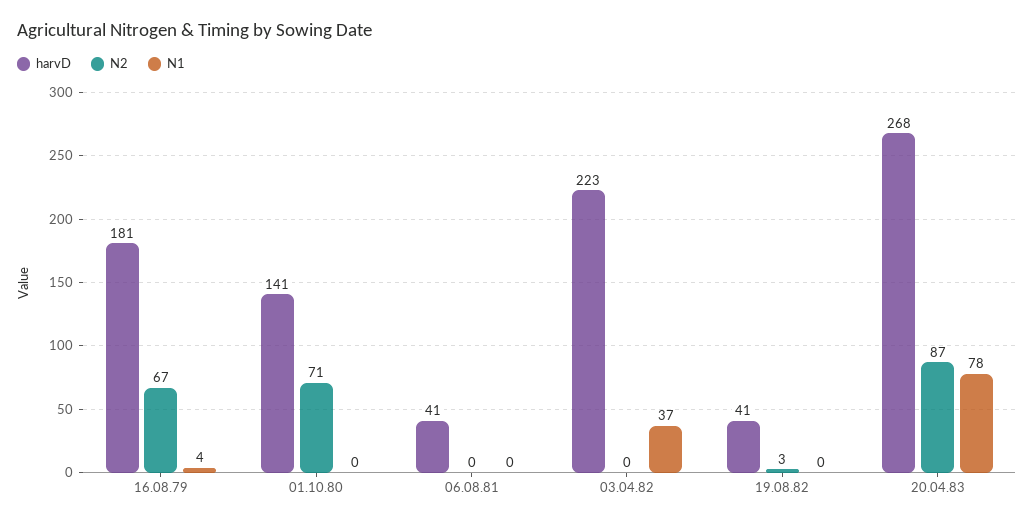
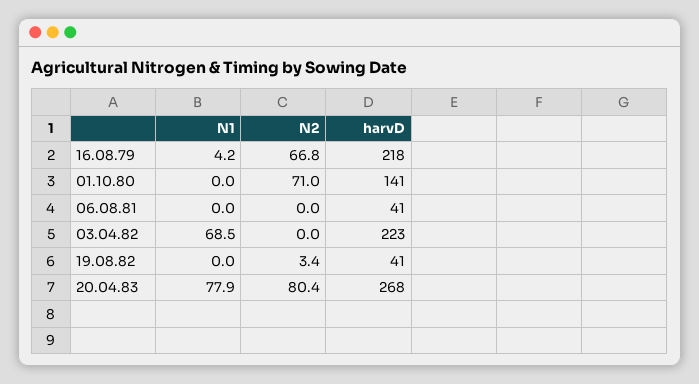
  {
    "harvD": {
-     "16.08.79": 181,
+     "16.08.79": 218,
      "01.10.80": 141,
      "06.08.81": 41,
      "03.04.82": 223,
      "19.08.82": 41,
      "20.04.83": 268
    },
    "N2": {
      "16.08.79": 66.8,
      "01.10.80": 71,
      "06.08.81": 0,
      "03.04.82": 0,
      "19.08.82": 3.4,
-     "20.04.83": 87
+     "20.04.83": 80.4
    },
    "N1": {
      "16.08.79": 4.2,
      "01.10.80": 0,
      "06.08.81": 0,
-     "03.04.82": 37,
+     "03.04.82": 68.5,
      "19.08.82": 0,
      "20.04.83": 77.9
    }
  }

